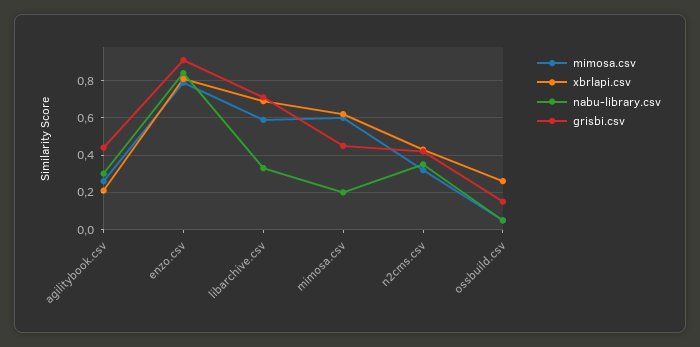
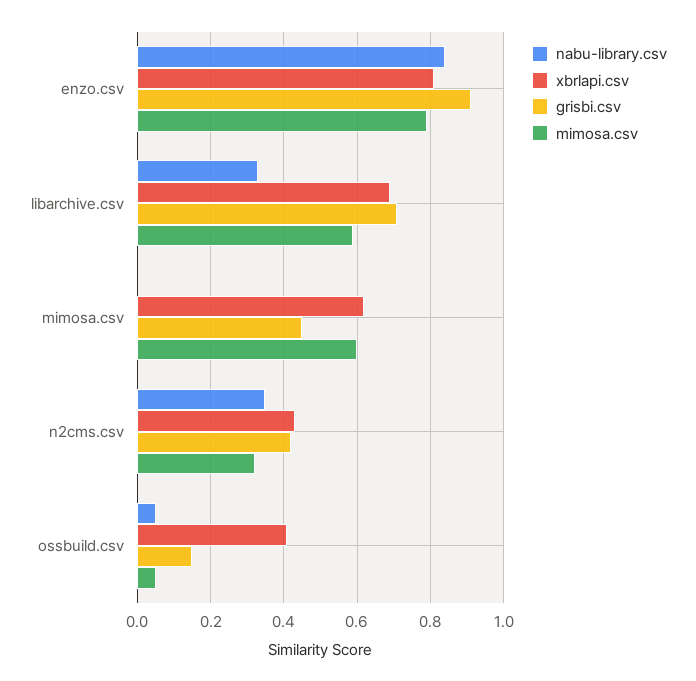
  {
    "mimosa.csv": {
-     "agilitybook.csv": 0.25,
      "enzo.csv": 0.8,
      "libarchive.csv": 0.6,
      "mimosa.csv": 0.6,
      "n2cms.csv": 0.3,
      "ossbuild.csv": 0.05
    },
    "xbrlapi.csv": {
-     "agilitybook.csv": 0.2,
      "enzo.csv": 0.8,
      "libarchive.csv": 0.7,
      "mimosa.csv": 0.6,
      "n2cms.csv": 0.45,
-     "ossbuild.csv": 0.25
+     "ossbuild.csv": 0.4
    },
    "nabu-library.csv": {
-     "agilitybook.csv": 0.3,
      "enzo.csv": 0.85,
      "libarchive.csv": 0.35,
-     "mimosa.csv": 0.2,
+     "mimosa.csv": 0,
      "n2cms.csv": 0.35,
      "ossbuild.csv": 0.05
    },
    "grisbi.csv": {
-     "agilitybook.csv": 0.45,
      "enzo.csv": 0.9,
      "libarchive.csv": 0.7,
      "mimosa.csv": 0.45,
      "n2cms.csv": 0.4,
      "ossbuild.csv": 0.15
    }
  }

